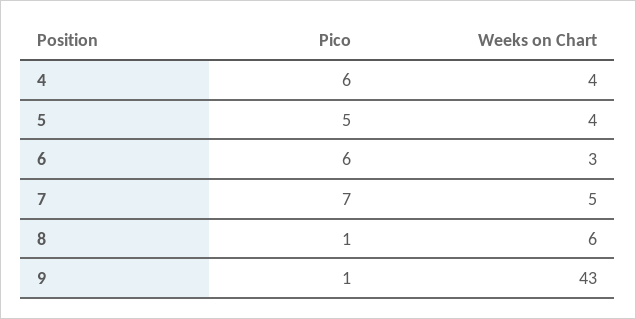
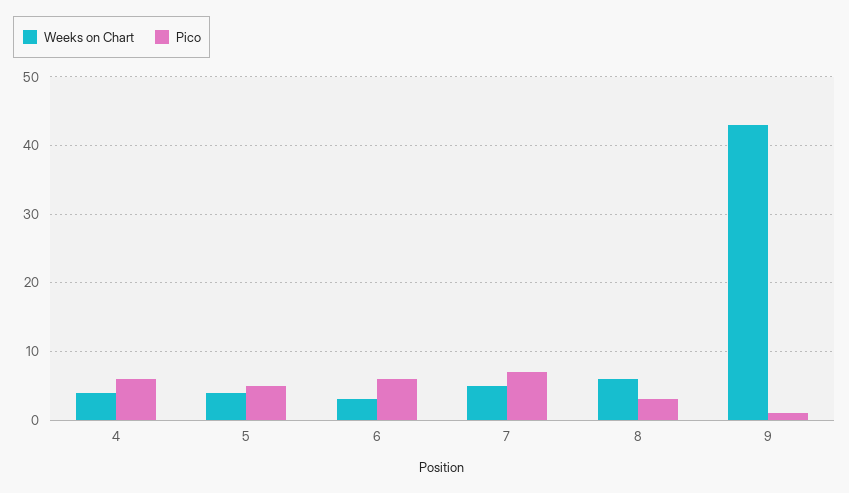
  {
    "Pico": {
      "4": 6,
      "5": 5,
      "6": 6,
      "7": 7,
-     "8": 1,
+     "8": 3,
      "9": 1
    },
    "Weeks on Chart": {
      "4": 4,
      "5": 4,
      "6": 3,
      "7": 5,
      "8": 6,
      "9": 43
    }
  }

